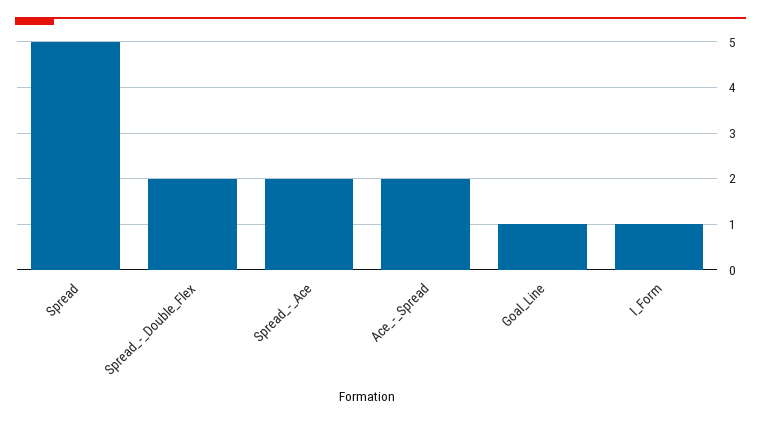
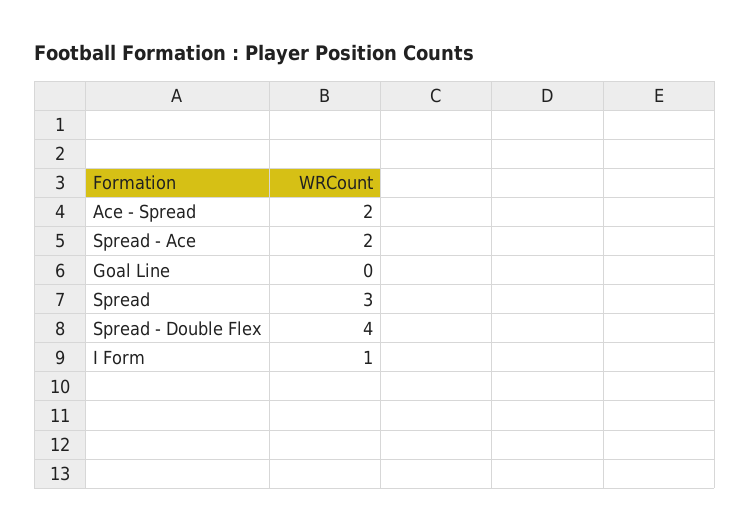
  {
-   "Spread": 5,
+   "Spread": 3,
-   "Spread_-_Double_Flex": 2,
+   "Spread_-_Double_Flex": 4,
    "Spread_-_Ace": 2,
    "Ace_-_Spread": 2,
-   "Goal_Line": 1,
+   "Goal_Line": 0,
    "I_Form": 1
  }

